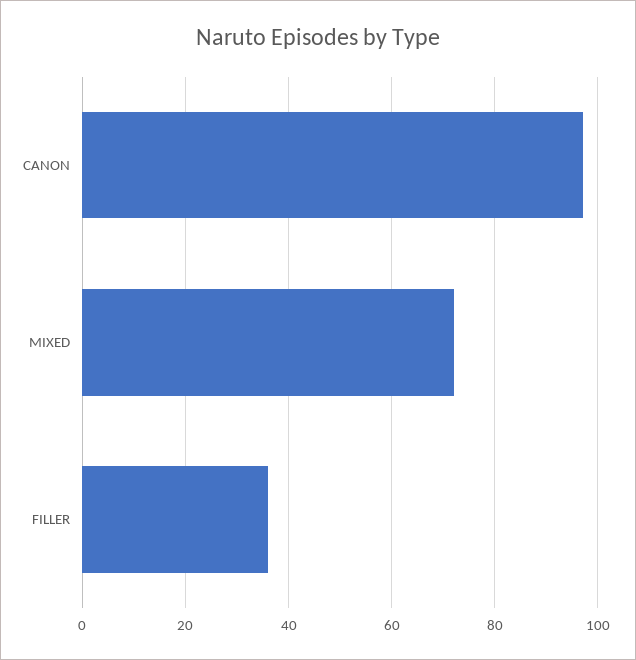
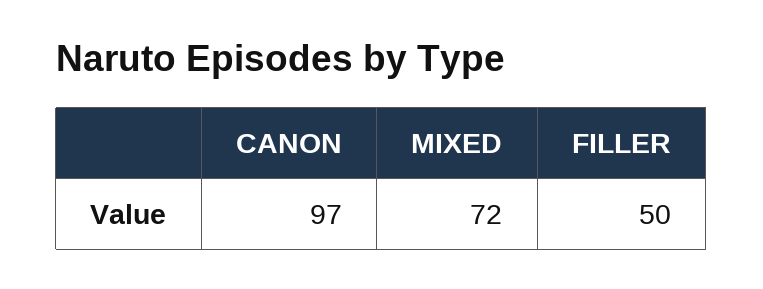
  {
    "CANON": 97,
    "MIXED": 72,
-   "FILLER": 35
+   "FILLER": 50
  }

